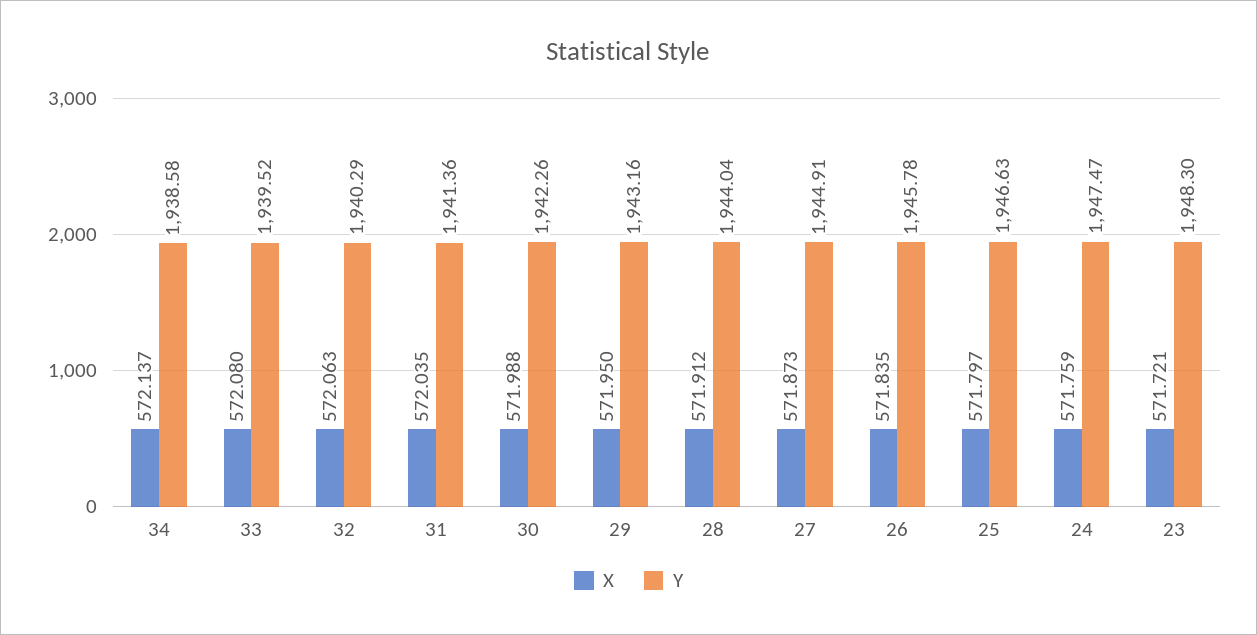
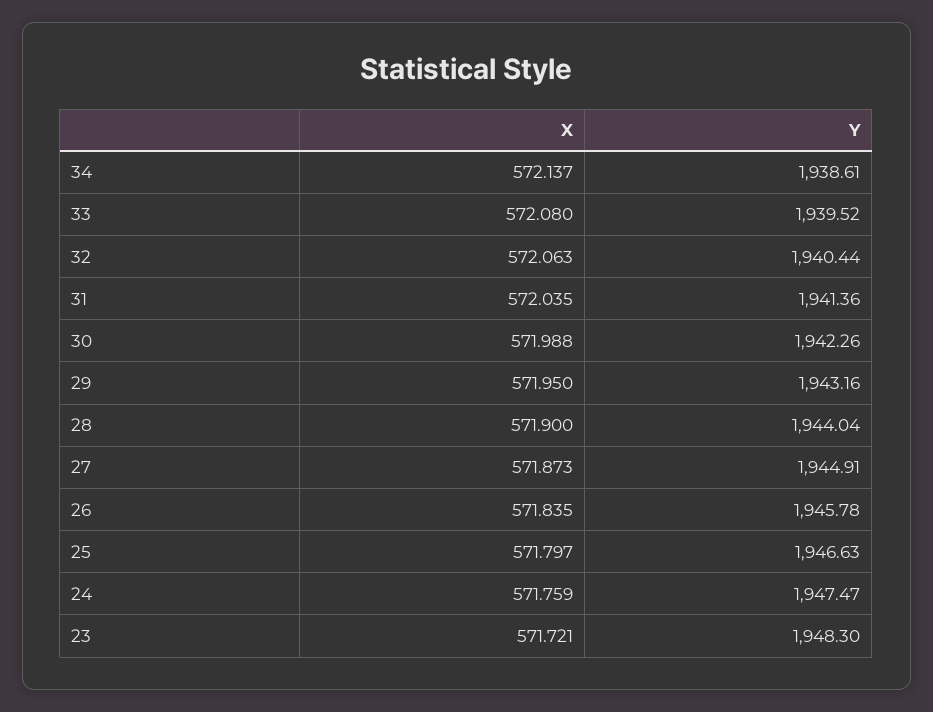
  {
    "X": {
      "34": 572.137,
      "33": 572.08,
      "32": 572.063,
      "31": 572.035,
      "30": 571.988,
      "29": 571.95,
-     "28": 571.912,
+     "28": 571.9,
      "27": 571.873,
      "26": 571.835,
      "25": 571.797,
      "24": 571.759,
      "23": 571.721
    },
    "Y": {
-     "34": 1938.58,
+     "34": 1938.61,
      "33": 1939.52,
-     "32": 1940.29,
+     "32": 1940.44,
      "31": 1941.36,
      "30": 1942.26,
      "29": 1943.16,
      "28": 1944.04,
      "27": 1944.91,
      "26": 1945.78,
      "25": 1946.63,
      "24": 1947.47,
      "23": 1948.3
    }
  }

